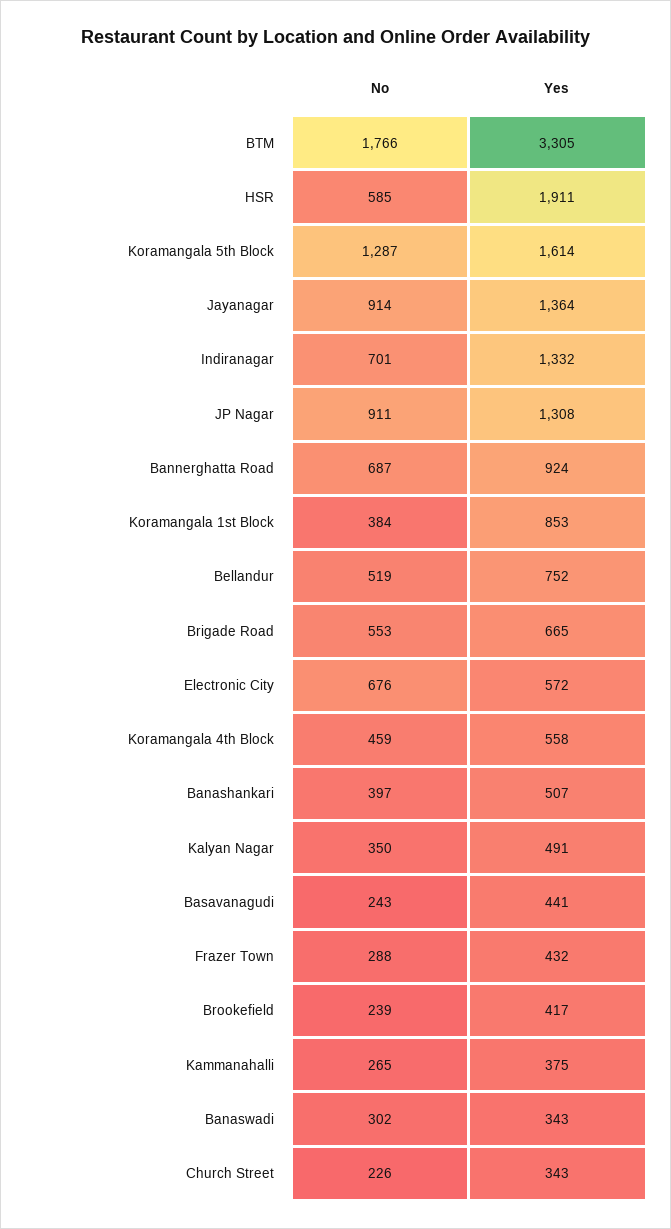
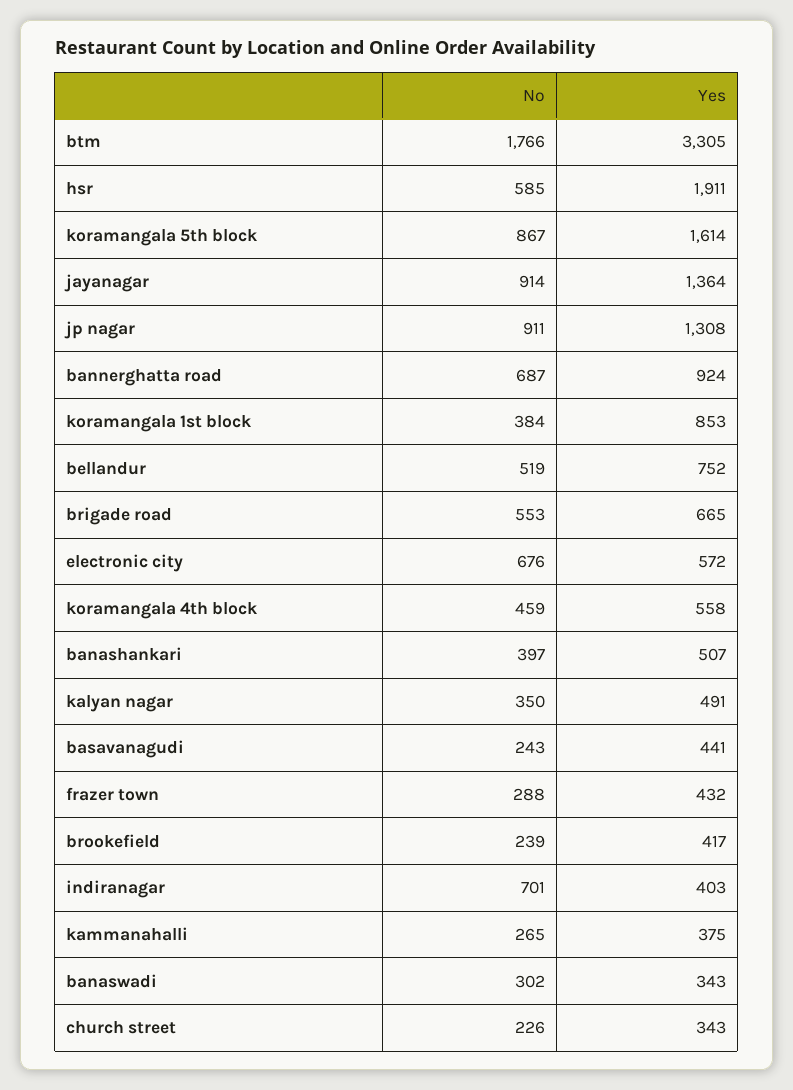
  {
    "No": {
      "BTM": 1766,
      "HSR": 585,
-     "Koramangala 5th Block": 1287,
+     "Koramangala 5th Block": 867,
      "Jayanagar": 914,
      "Indiranagar": 701,
      "JP Nagar": 911,
      "Bannerghatta Road": 687,
      "Koramangala 1st Block": 384,
      "Bellandur": 519,
      "Brigade Road": 553,
      "Electronic City": 676,
      "Koramangala 4th Block": 459,
      "Banashankari": 397,
      "Kalyan Nagar": 350,
      "Basavanagudi": 243,
      "Frazer Town": 288,
      "Brookefield": 239,
      "Kammanahalli": 265,
      "Banaswadi": 302,
      "Church Street": 226
    },
    "Yes": {
      "BTM": 3305,
      "HSR": 1911,
      "Koramangala 5th Block": 1614,
      "Jayanagar": 1364,
-     "Indiranagar": 1332,
+     "Indiranagar": 403,
      "JP Nagar": 1308,
      "Bannerghatta Road": 924,
      "Koramangala 1st Block": 853,
      "Bellandur": 752,
      "Brigade Road": 665,
      "Electronic City": 572,
      "Koramangala 4th Block": 558,
      "Banashankari": 507,
      "Kalyan Nagar": 491,
      "Basavanagudi": 441,
      "Frazer Town": 432,
      "Brookefield": 417,
      "Kammanahalli": 375,
      "Banaswadi": 343,
      "Church Street": 343
    }
  }

